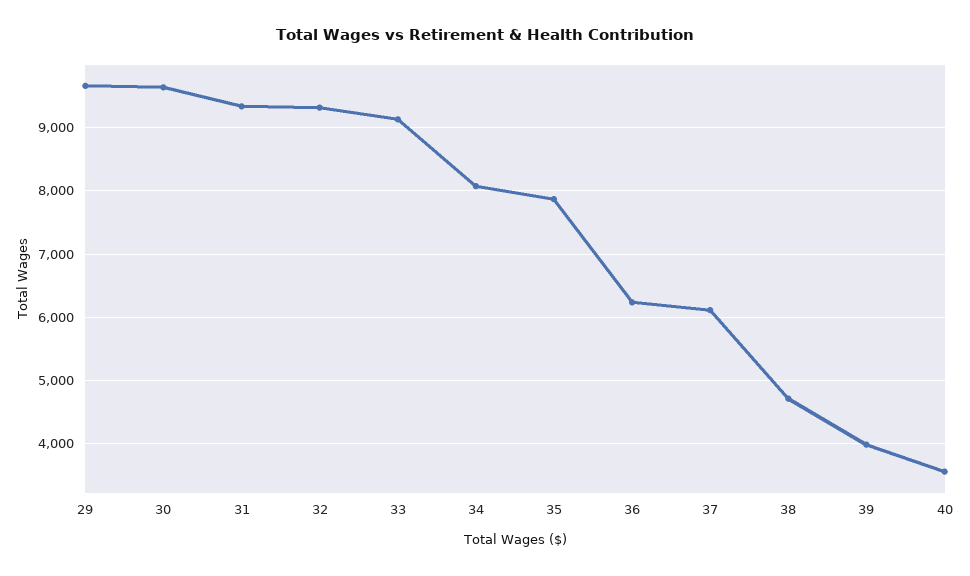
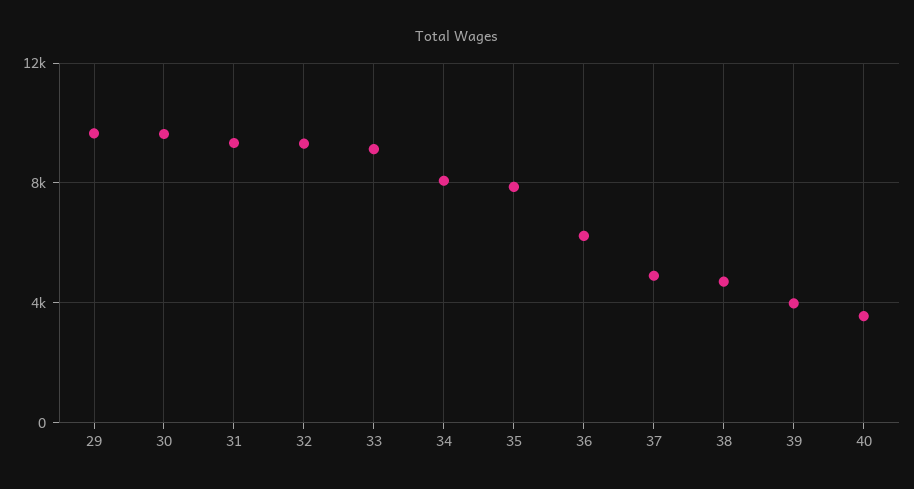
  {
    "29": 9700,
    "30": 9600,
    "31": 9300,
    "32": 9300,
    "33": 9100,
    "34": 8100,
    "35": 7900,
    "36": 6200,
-   "37": 6100,
+   "37": 5000,
    "38": 4700,
    "39": 4000,
    "40": 3600
  }

